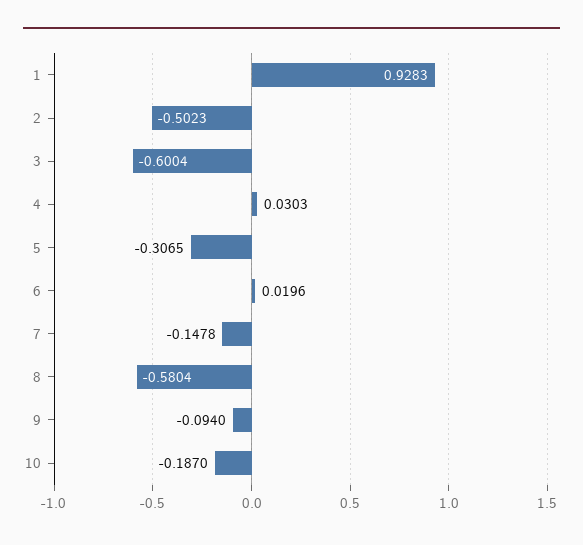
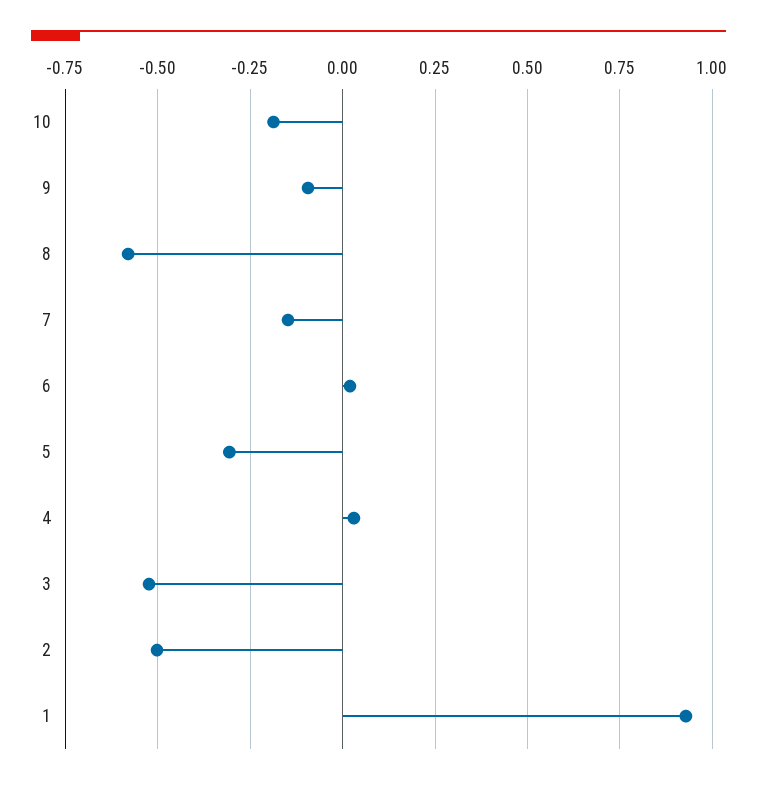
  {
    "1": 0.9283,
    "2": -0.5023,
-   "3": -0.6004,
+   "3": -0.525,
    "4": 0.0303,
    "5": -0.3065,
    "6": 0.0196,
    "7": -0.1478,
    "8": -0.5804,
    "9": -0.094,
    "10": -0.187
  }

